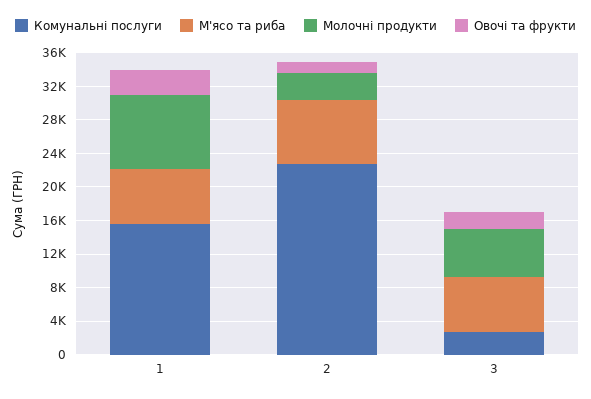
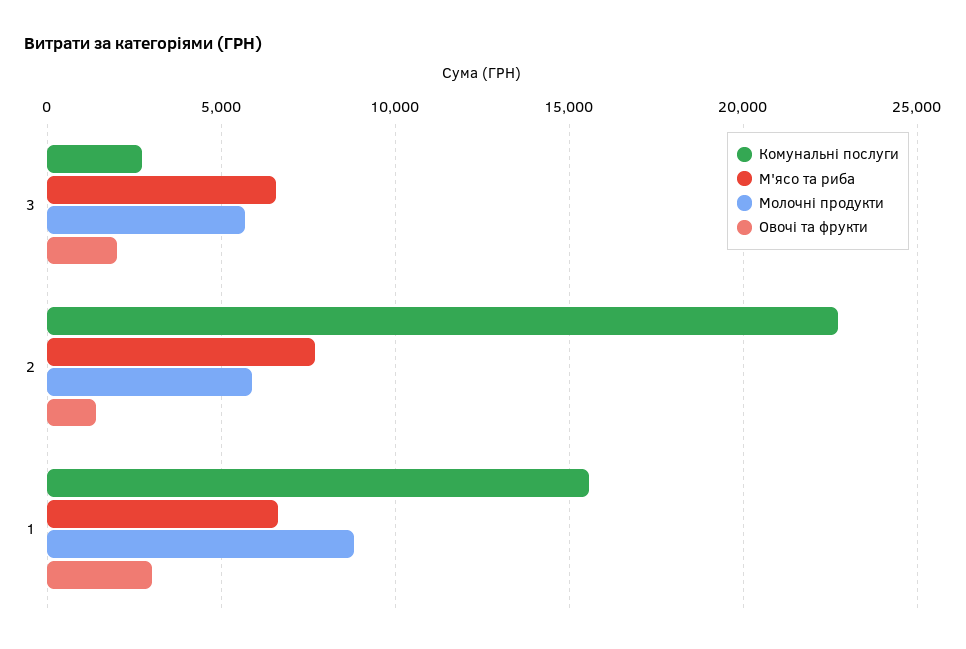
  {
    "Комунальні послуги": {
      "1": 15500,
      "2": 22500,
      "3": 2500
    },
    "М'ясо та риба": {
      "1": 6500,
      "2": 7500,
      "3": 6500
    },
    "Молочні продукти": {
      "1": 9000,
-     "2": 3000,
+     "2": 6000,
      "3": 5500
    },
    "Овочі та фрукти": {
      "1": 3000,
      "2": 1500,
      "3": 2000
    }
  }

